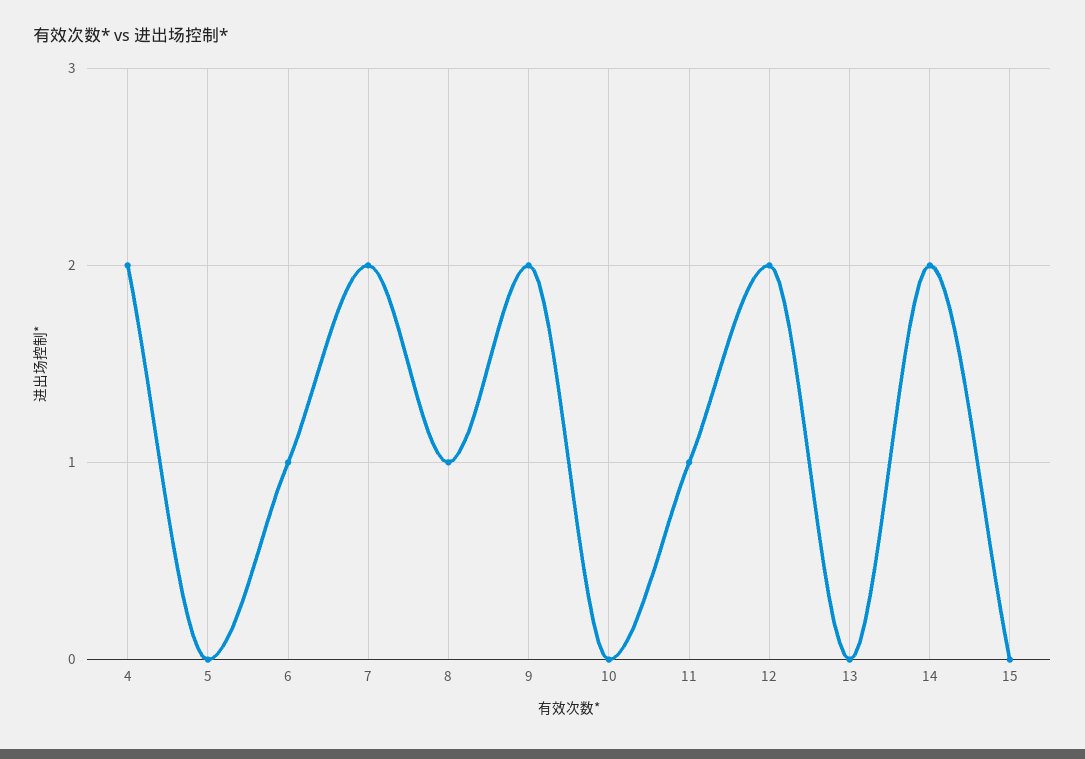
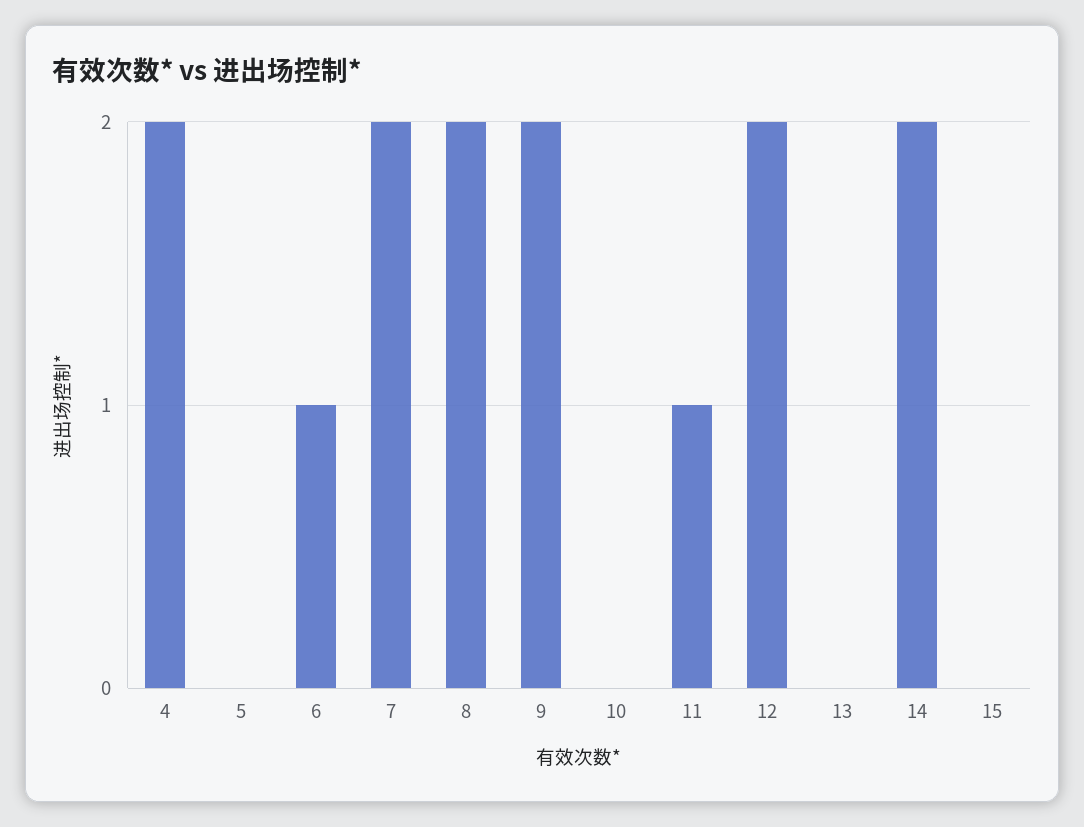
  {
    "4": 2,
    "5": 0,
    "6": 1,
    "7": 2,
-   "8": 1,
+   "8": 2,
    "9": 2,
    "10": 0,
    "11": 1,
    "12": 2,
    "13": 0,
    "14": 2,
    "15": 0
  }

